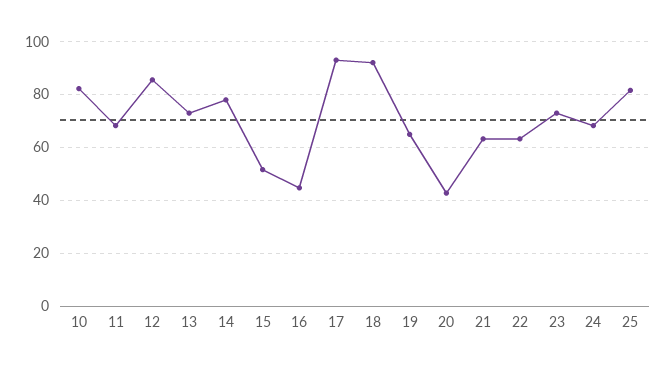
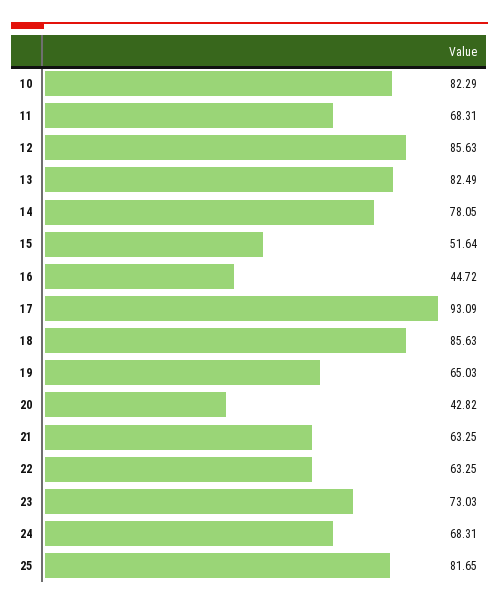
  {
    "10": 82.29,
    "11": 68.31,
    "12": 85.63,
-   "13": 72.5,
+   "13": 82.49,
    "14": 78.05,
    "15": 51.64,
    "16": 44.72,
    "17": 93.09,
-   "18": 92.5,
+   "18": 85.63,
    "19": 65.03,
    "20": 42.82,
    "21": 63.25,
    "22": 63.25,
    "23": 73.03,
    "24": 68.31,
    "25": 81.65
  }

